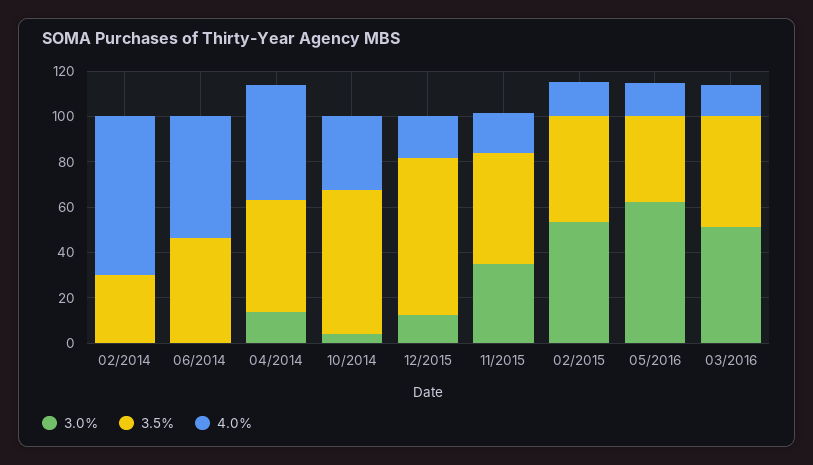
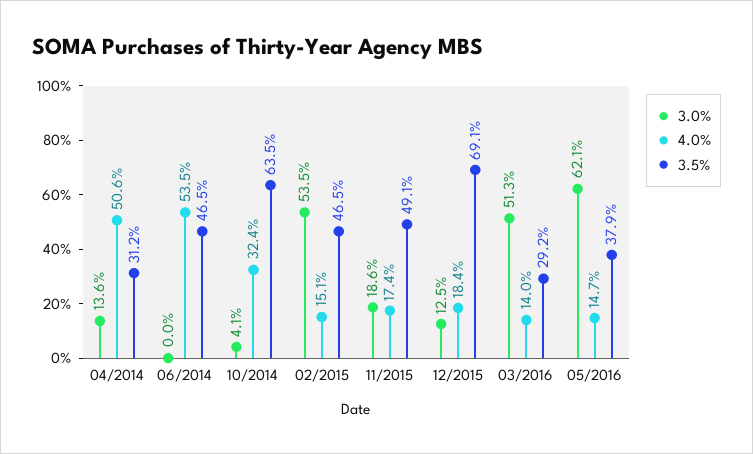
  {
    "3.0%": {
-     "02/2014": 0,
      "06/2014": 0,
      "04/2014": 13.6,
      "10/2014": 4.1,
      "12/2015": 12.5,
-     "11/2015": 35,
+     "11/2015": 18.6,
      "02/2015": 53.5,
      "05/2016": 62.1,
      "03/2016": 51.3
    },
    "3.5%": {
-     "02/2014": 30,
      "06/2014": 46.5,
-     "04/2014": 50,
+     "04/2014": 31.2,
      "10/2014": 63.5,
      "12/2015": 69.1,
      "11/2015": 49.1,
      "02/2015": 46.5,
      "05/2016": 37.9,
-     "03/2016": 50
+     "03/2016": 29.2
    },
    "4.0%": {
-     "02/2014": 70,
      "06/2014": 53.5,
      "04/2014": 50.6,
      "10/2014": 32.4,
      "12/2015": 18.4,
      "11/2015": 17.4,
      "02/2015": 15.1,
      "05/2016": 14.7,
      "03/2016": 14
    }
  }

